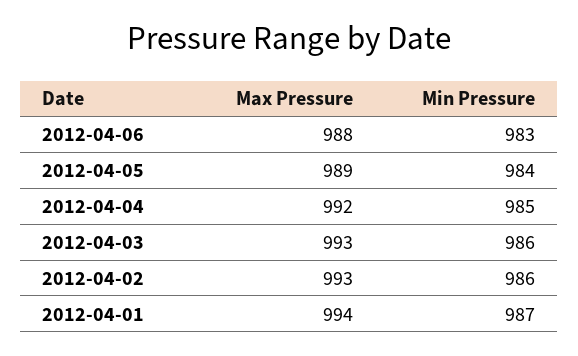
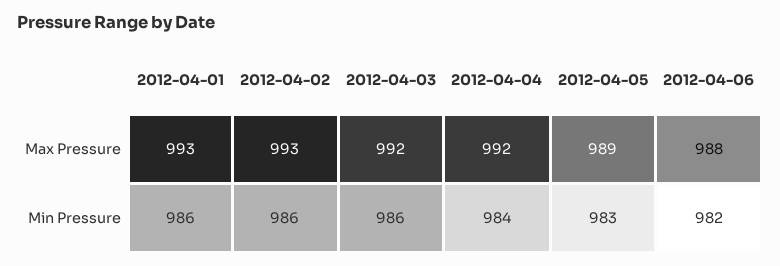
  {
    "Max Pressure": {
      "2012-04-06": 988,
      "2012-04-05": 989,
      "2012-04-04": 992,
-     "2012-04-03": 993,
+     "2012-04-03": 992,
      "2012-04-02": 993,
-     "2012-04-01": 994
+     "2012-04-01": 993
    },
    "Min Pressure": {
-     "2012-04-06": 983,
+     "2012-04-06": 982,
-     "2012-04-05": 984,
+     "2012-04-05": 983,
-     "2012-04-04": 985,
+     "2012-04-04": 984,
      "2012-04-03": 986,
      "2012-04-02": 986,
-     "2012-04-01": 987
+     "2012-04-01": 986
    }
  }

